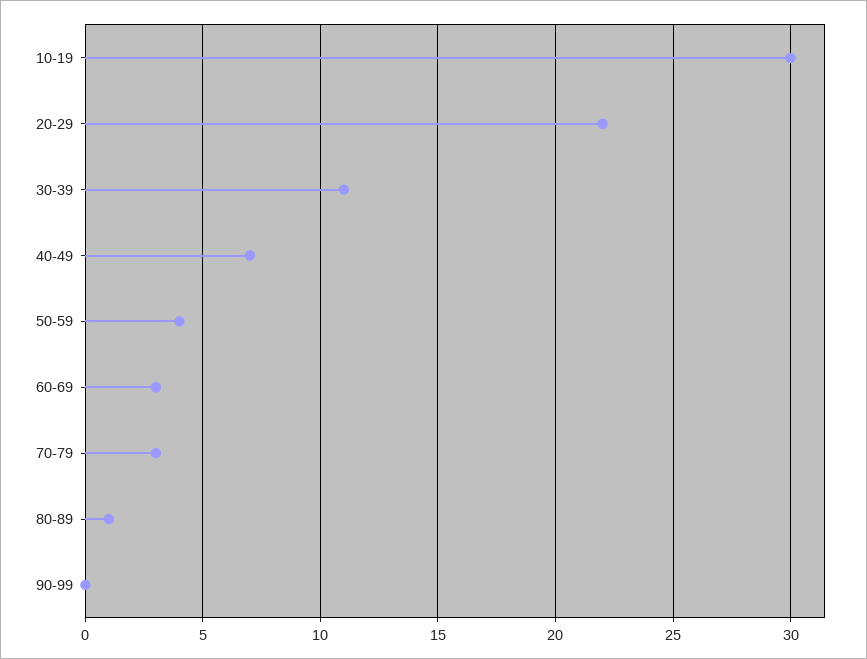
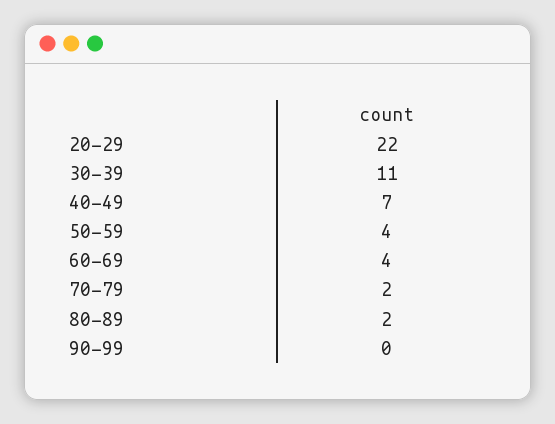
  {
-   "10-19": 30,
    "20-29": 22,
    "30-39": 11,
    "40-49": 7,
    "50-59": 4,
-   "60-69": 3,
+   "60-69": 4,
-   "70-79": 3,
+   "70-79": 2,
-   "80-89": 1,
+   "80-89": 2,
    "90-99": 0
  }

